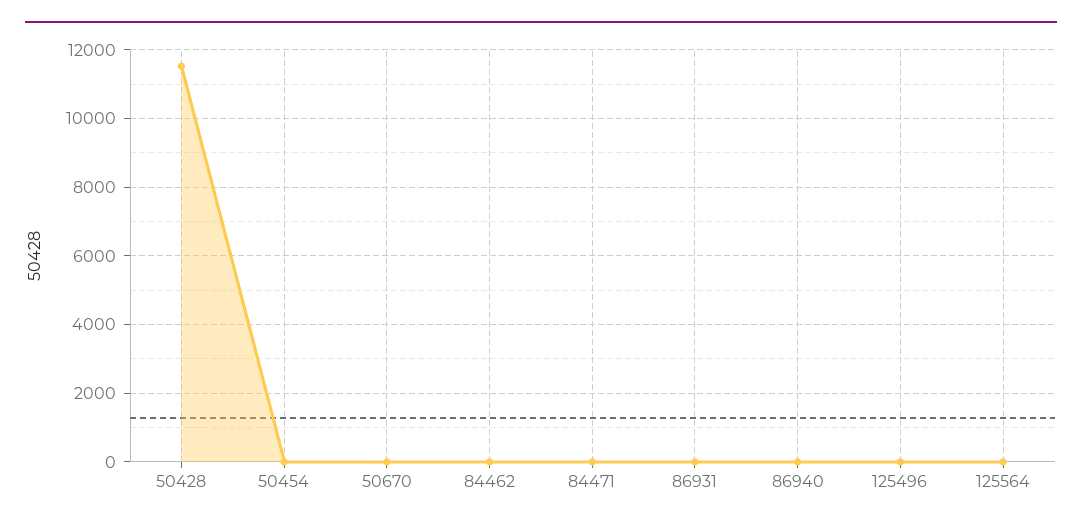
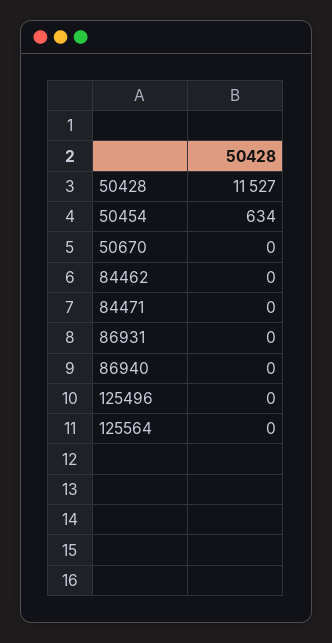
  {
    "50428": 11527,
-   "50454": 0,
+   "50454": 634,
    "50670": 0,
    "84462": 0,
    "84471": 0,
    "86931": 0,
    "86940": 0,
    "125496": 0,
    "125564": 0
  }

